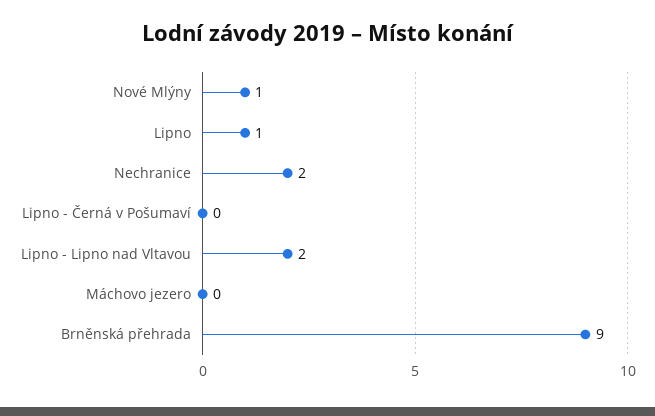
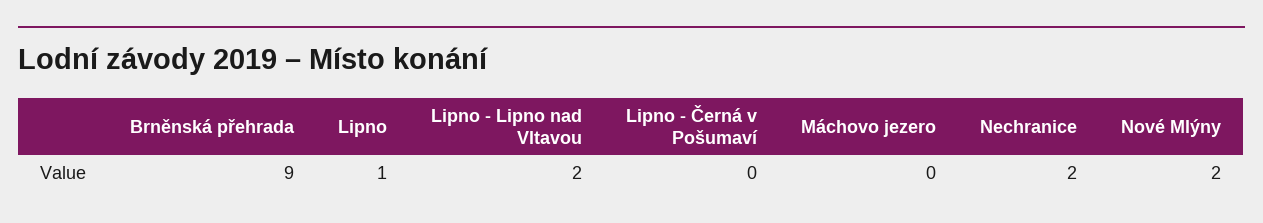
  {
-   "Nové Mlýny": 1,
+   "Nové Mlýny": 2,
    "Lipno": 1,
    "Nechranice": 2,
    "Lipno - Černá v Pošumaví": 0,
    "Lipno - Lipno nad Vltavou": 2,
    "Máchovo jezero": 0,
    "Brněnská přehrada": 9
  }

